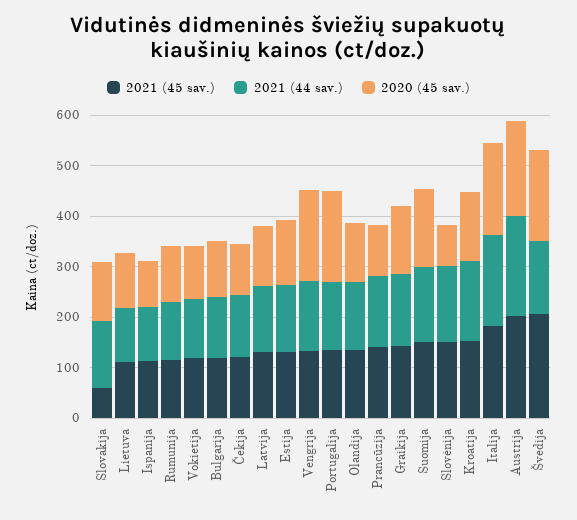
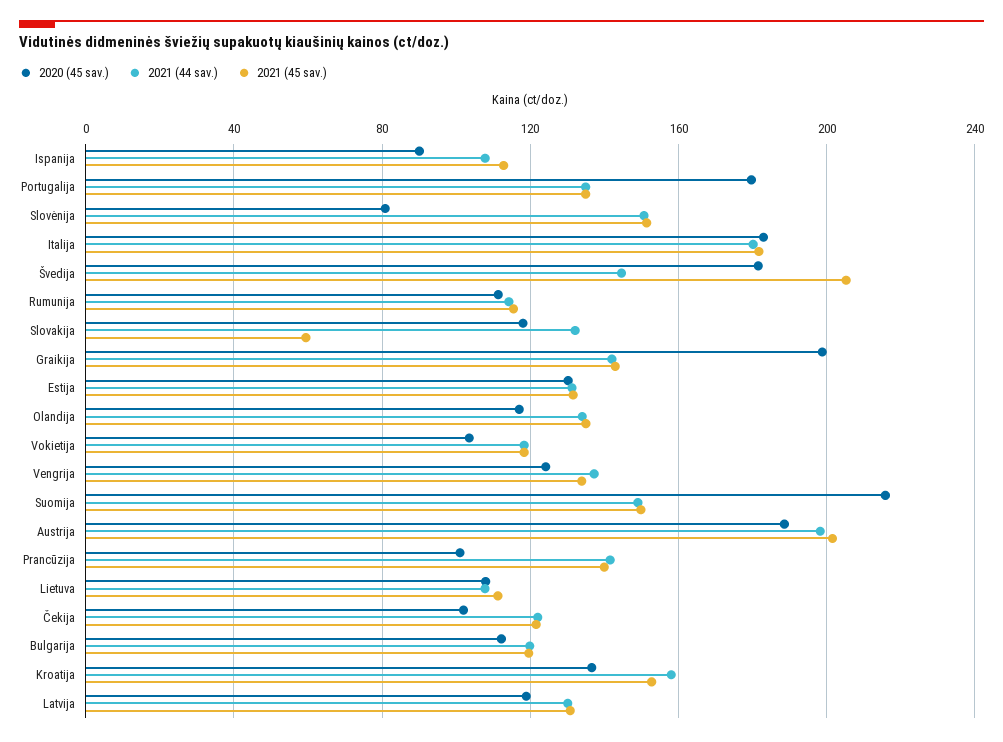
  {
    "2021 (45 sav.)": {
      "Slovakija": 60,
      "Lietuva": 110,
      "Ispanija": 115,
      "Rumunija": 115,
      "Vokietija": 120,
      "Bulgarija": 120,
      "Čekija": 120,
      "Latvija": 130,
      "Estija": 130,
      "Vengrija": 135,
      "Portugalija": 135,
      "Olandija": 135,
      "Prancūzija": 140,
      "Graikija": 145,
      "Suomija": 150,
      "Slovėnija": 150,
      "Kroatija": 155,
      "Italija": 180,
      "Austrija": 200,
      "Švedija": 205
    },
    "2021 (44 sav.)": {
      "Slovakija": 130,
      "Lietuva": 110,
      "Ispanija": 110,
      "Rumunija": 115,
      "Vokietija": 120,
      "Bulgarija": 120,
      "Čekija": 120,
      "Latvija": 130,
      "Estija": 130,
      "Vengrija": 135,
      "Portugalija": 135,
      "Olandija": 135,
      "Prancūzija": 140,
      "Graikija": 140,
      "Suomija": 150,
      "Slovėnija": 150,
      "Kroatija": 160,
      "Italija": 180,
      "Austrija": 200,
      "Švedija": 145
    },
    "2020 (45 sav.)": {
      "Slovakija": 120,
      "Lietuva": 110,
      "Ispanija": 90,
      "Rumunija": 110,
      "Vokietija": 105,
      "Bulgarija": 110,
      "Čekija": 100,
      "Latvija": 120,
      "Estija": 130,
-     "Vengrija": 180,
+     "Vengrija": 125,
      "Portugalija": 180,
      "Olandija": 115,
      "Prancūzija": 100,
-     "Graikija": 140,
+     "Graikija": 200,
-     "Suomija": 160,
+     "Suomija": 215,
      "Slovėnija": 80,
      "Kroatija": 135,
      "Italija": 185,
      "Austrija": 190,
      "Švedija": 180
    }
  }

